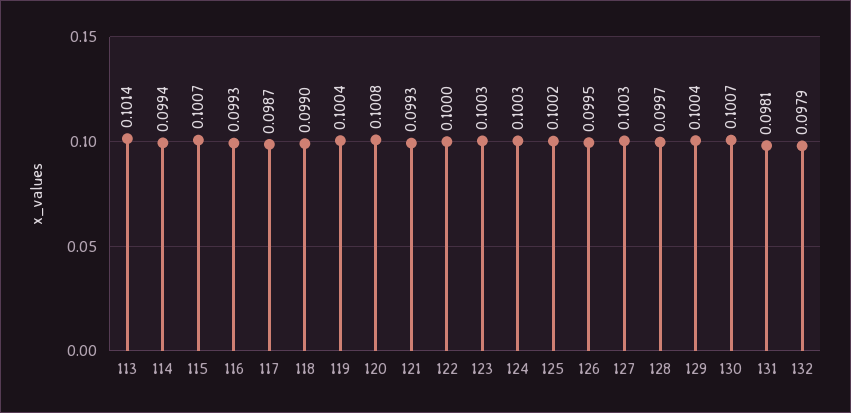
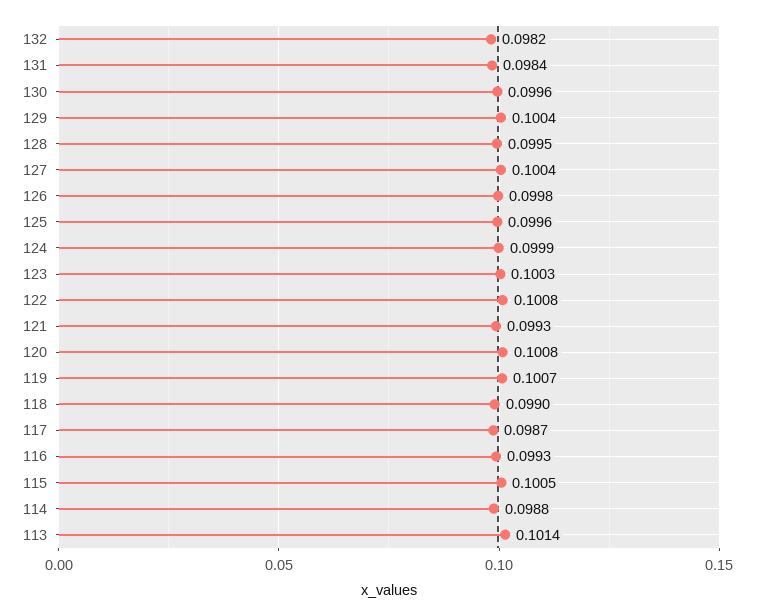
  {
    "113": 0.1014,
-   "114": 0.0994,
+   "114": 0.0988,
-   "115": 0.1007,
+   "115": 0.1005,
    "116": 0.0993,
    "117": 0.0987,
    "118": 0.099,
-   "119": 0.1004,
+   "119": 0.1007,
    "120": 0.1008,
    "121": 0.0993,
-   "122": 0.1,
+   "122": 0.1008,
    "123": 0.1003,
-   "124": 0.1003,
+   "124": 0.0999,
-   "125": 0.1002,
+   "125": 0.0996,
-   "126": 0.0995,
+   "126": 0.0998,
-   "127": 0.1003,
+   "127": 0.1004,
-   "128": 0.0997,
+   "128": 0.0995,
    "129": 0.1004,
-   "130": 0.1007,
+   "130": 0.0996,
-   "131": 0.0981,
+   "131": 0.0984,
-   "132": 0.0979
+   "132": 0.0982
  }

